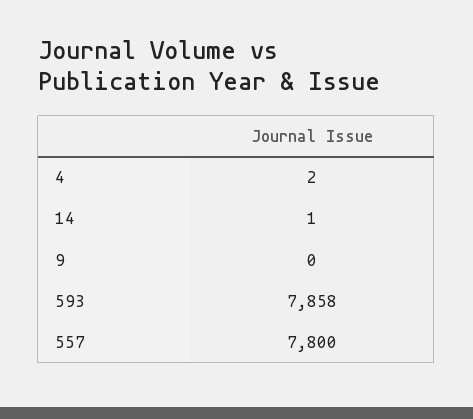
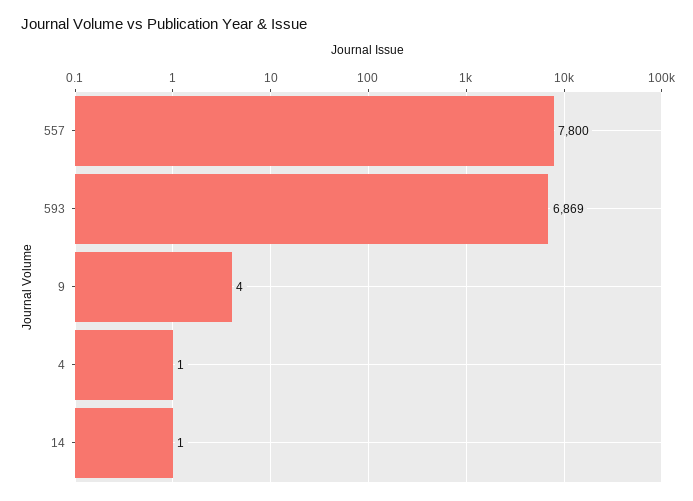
  {
-   "4": 2,
+   "4": 1,
    "14": 1,
-   "9": 0,
+   "9": 4,
-   "593": 7858,
+   "593": 6869,
    "557": 7800
  }

